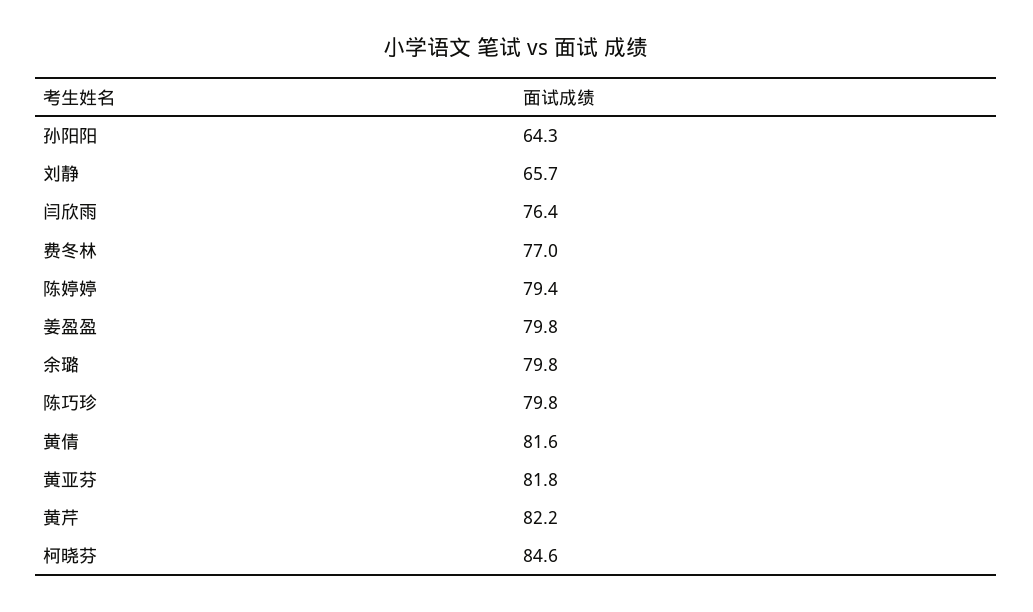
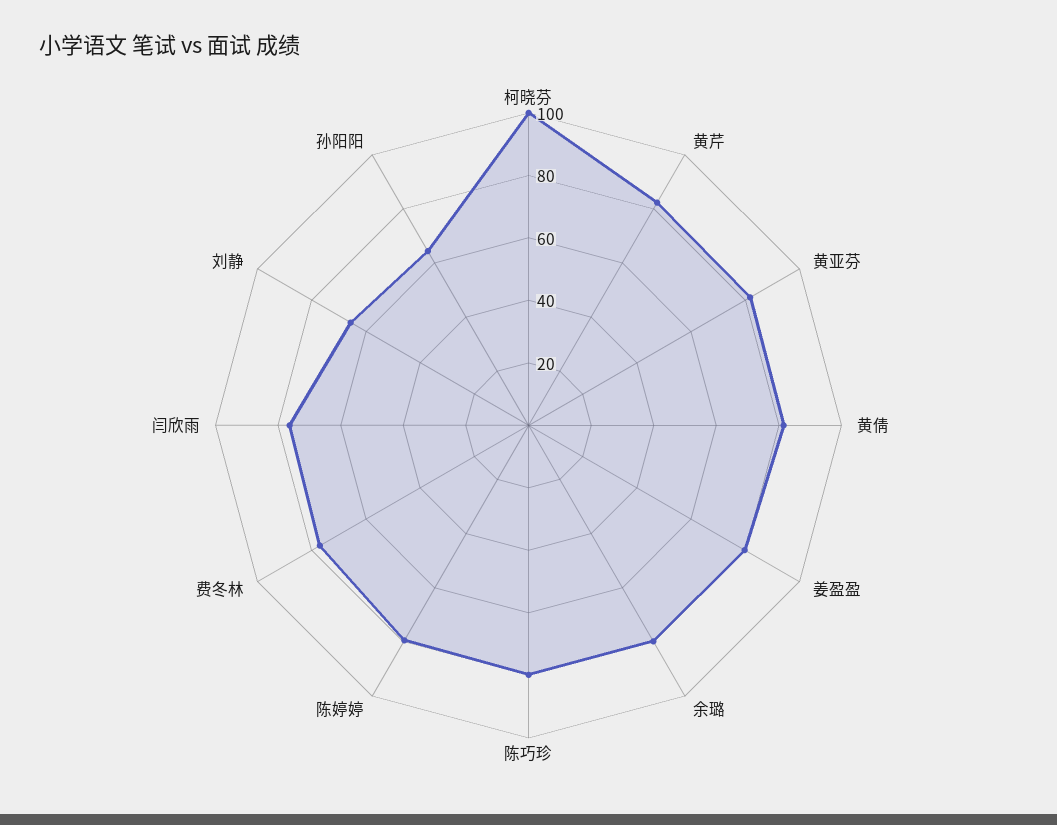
  {
    "孙阳阳": 64.3,
    "刘静": 65.7,
    "闫欣雨": 76.4,
    "费冬林": 77,
    "陈婷婷": 79.4,
    "姜盈盈": 79.8,
    "余璐": 79.8,
    "陈巧珍": 79.8,
    "黄倩": 81.6,
    "黄亚芬": 81.8,
    "黄芹": 82.2,
-   "柯晓芬": 84.6
+   "柯晓芬": 100
  }

